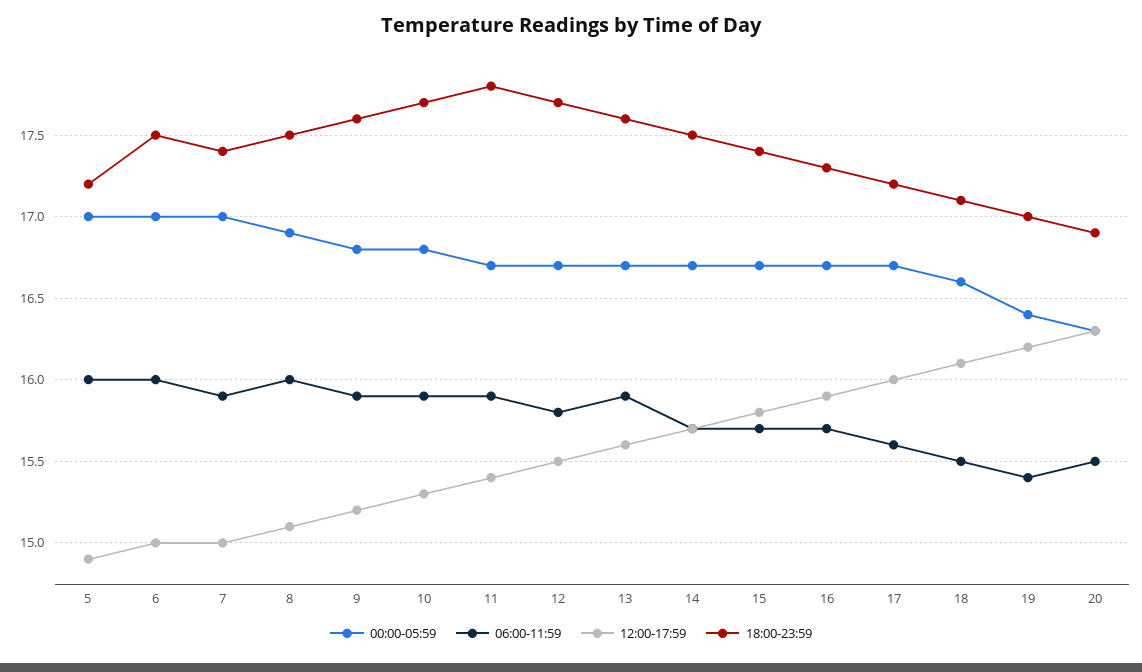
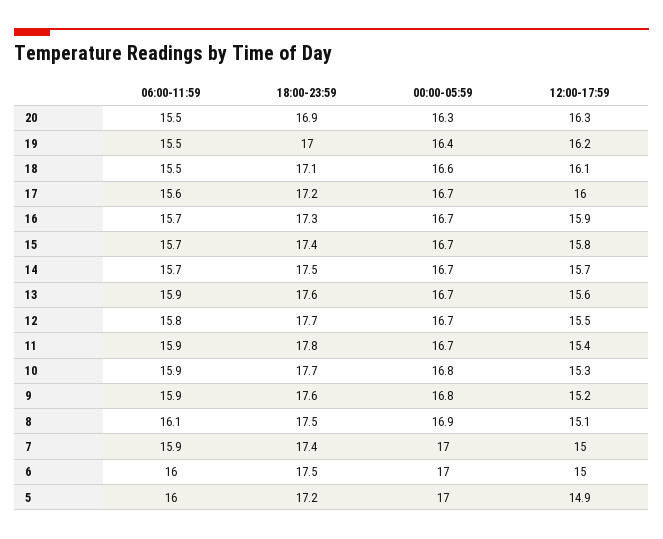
  {
    "00:00-05:59": {
      "5": 17,
      "6": 17,
      "7": 17,
      "8": 16.9,
      "9": 16.8,
      "10": 16.8,
      "11": 16.7,
      "12": 16.7,
      "13": 16.7,
      "14": 16.7,
      "15": 16.7,
      "16": 16.7,
      "17": 16.7,
      "18": 16.6,
      "19": 16.4,
      "20": 16.3
    },
    "06:00-11:59": {
      "5": 16,
      "6": 16,
      "7": 15.9,
-     "8": 16,
+     "8": 16.1,
      "9": 15.9,
      "10": 15.9,
      "11": 15.9,
      "12": 15.8,
      "13": 15.9,
      "14": 15.7,
      "15": 15.7,
      "16": 15.7,
      "17": 15.6,
      "18": 15.5,
-     "19": 15.4,
+     "19": 15.5,
      "20": 15.5
    },
    "12:00-17:59": {
      "5": 14.9,
      "6": 15,
      "7": 15,
      "8": 15.1,
      "9": 15.2,
      "10": 15.3,
      "11": 15.4,
      "12": 15.5,
      "13": 15.6,
      "14": 15.7,
      "15": 15.8,
      "16": 15.9,
      "17": 16,
      "18": 16.1,
      "19": 16.2,
      "20": 16.3
    },
    "18:00-23:59": {
      "5": 17.2,
      "6": 17.5,
      "7": 17.4,
      "8": 17.5,
      "9": 17.6,
      "10": 17.7,
      "11": 17.8,
      "12": 17.7,
      "13": 17.6,
      "14": 17.5,
      "15": 17.4,
      "16": 17.3,
      "17": 17.2,
      "18": 17.1,
      "19": 17,
      "20": 16.9
    }
  }

